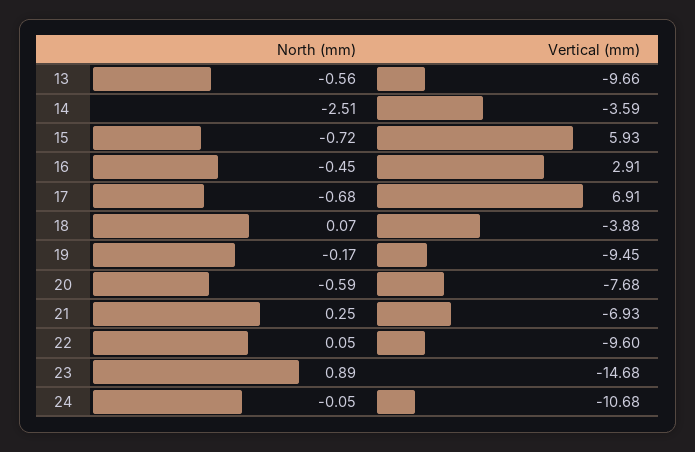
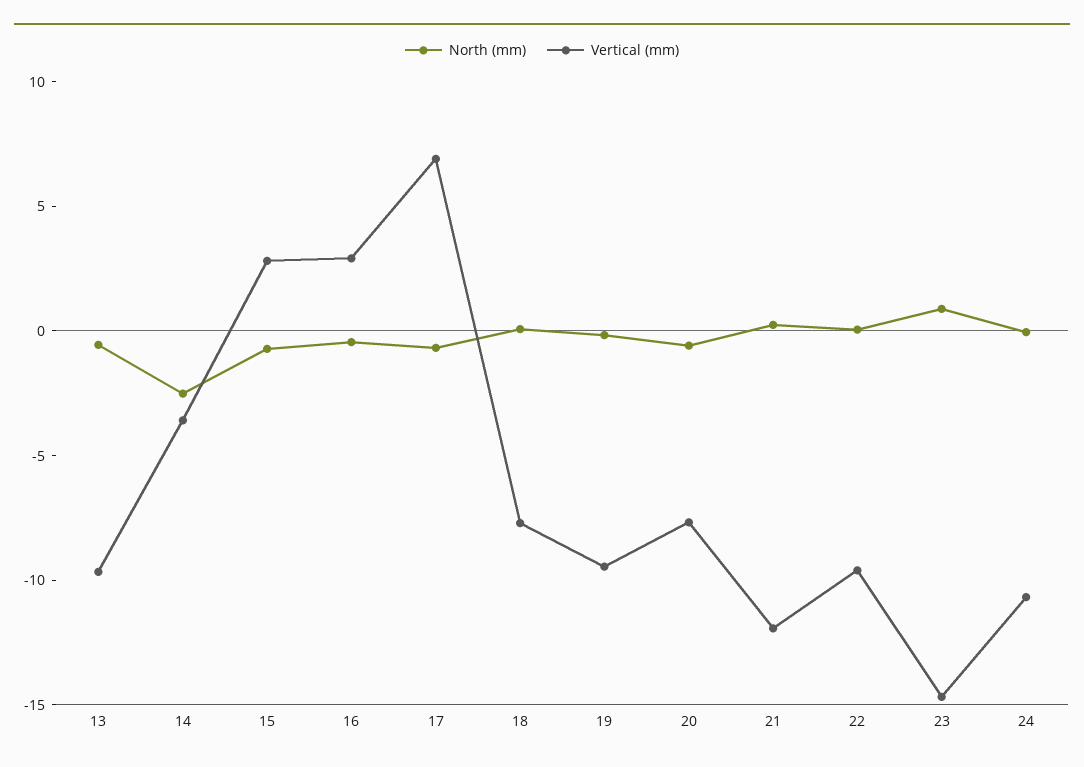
  {
    "North (mm)": {
      "13": -0.56,
      "14": -2.51,
      "15": -0.72,
      "16": -0.45,
      "17": -0.68,
      "18": 0.07,
      "19": -0.17,
      "20": -0.59,
      "21": 0.25,
      "22": 0.05,
      "23": 0.89,
      "24": -0.05
    },
    "Vertical (mm)": {
      "13": -9.66,
      "14": -3.59,
-     "15": 5.93,
+     "15": 3,
      "16": 2.91,
      "17": 6.91,
-     "18": -3.88,
+     "18": -8,
      "19": -9.45,
      "20": -7.68,
-     "21": -6.93,
+     "21": -12,
      "22": -9.6,
      "23": -14.68,
      "24": -10.68
    }
  }

